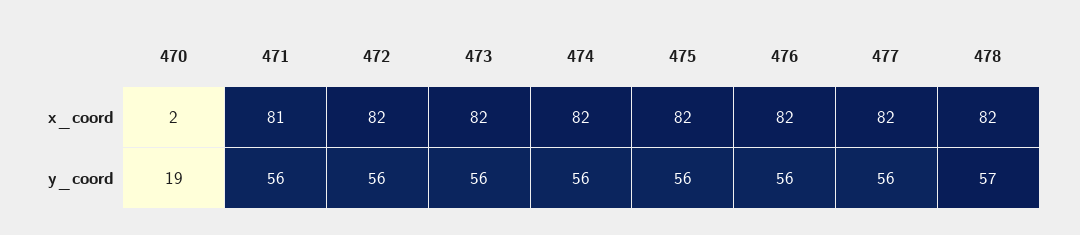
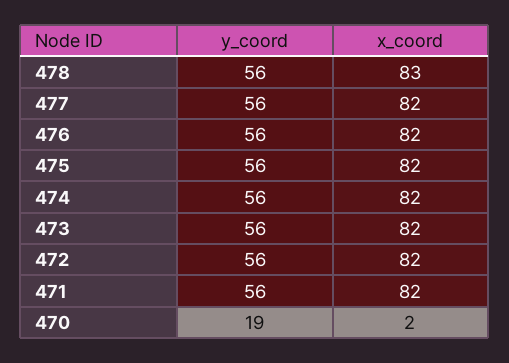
  {
    "470": {
      "x_coord": 2,
      "y_coord": 19
    },
    "471": {
-     "x_coord": 81,
+     "x_coord": 82,
      "y_coord": 56
    },
    "472": {
      "x_coord": 82,
      "y_coord": 56
    },
    "473": {
      "x_coord": 82,
      "y_coord": 56
    },
    "474": {
      "x_coord": 82,
      "y_coord": 56
    },
    "475": {
      "x_coord": 82,
      "y_coord": 56
    },
    "476": {
      "x_coord": 82,
      "y_coord": 56
    },
    "477": {
      "x_coord": 82,
      "y_coord": 56
    },
    "478": {
-     "x_coord": 82,
+     "x_coord": 83,
-     "y_coord": 57
+     "y_coord": 56
    }
  }

